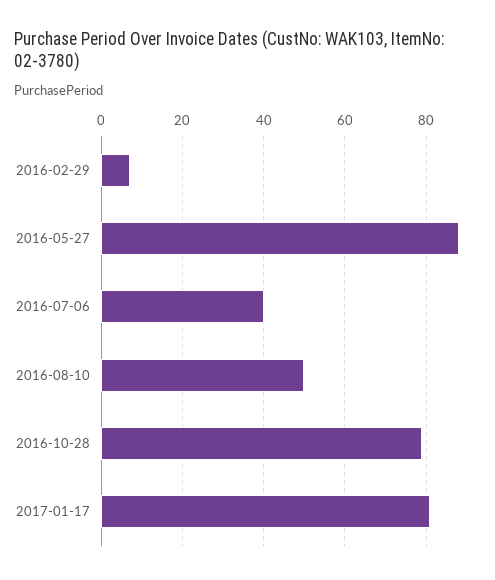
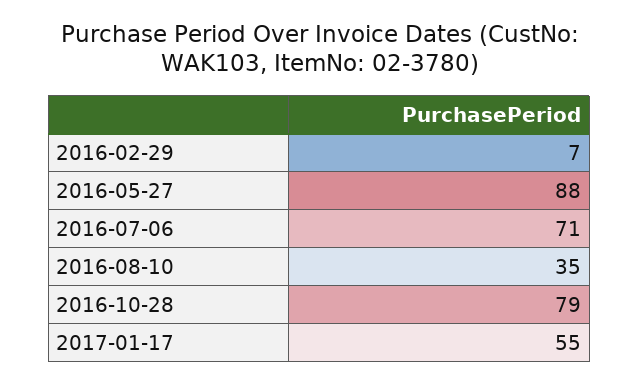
  {
    "2016-02-29": 7,
    "2016-05-27": 88,
-   "2016-07-06": 40,
+   "2016-07-06": 71,
-   "2016-08-10": 50,
+   "2016-08-10": 35,
    "2016-10-28": 79,
-   "2017-01-17": 80
+   "2017-01-17": 55
  }

